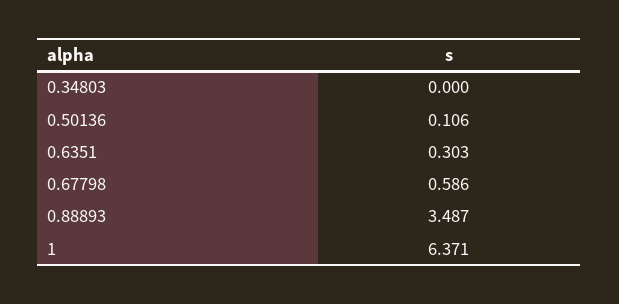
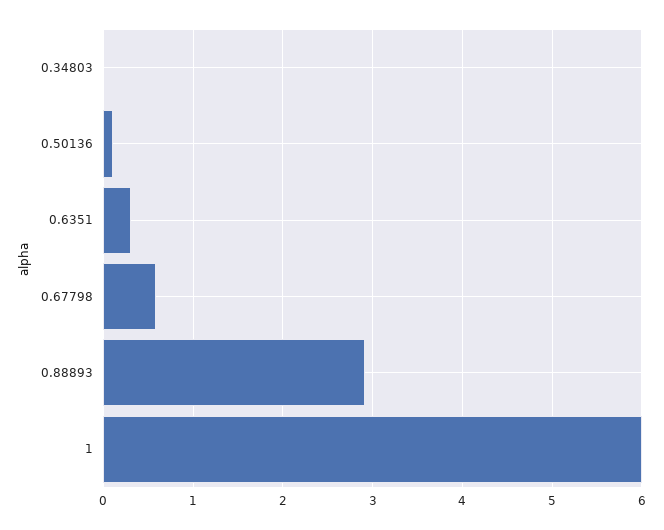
  {
    "0.34803": 0,
    "0.50136": 0.106,
    "0.6351": 0.303,
    "0.67798": 0.586,
-   "0.88893": 3.487,
+   "0.88893": 2.9,
-   "1": 6.371
+   "1": 6
  }

